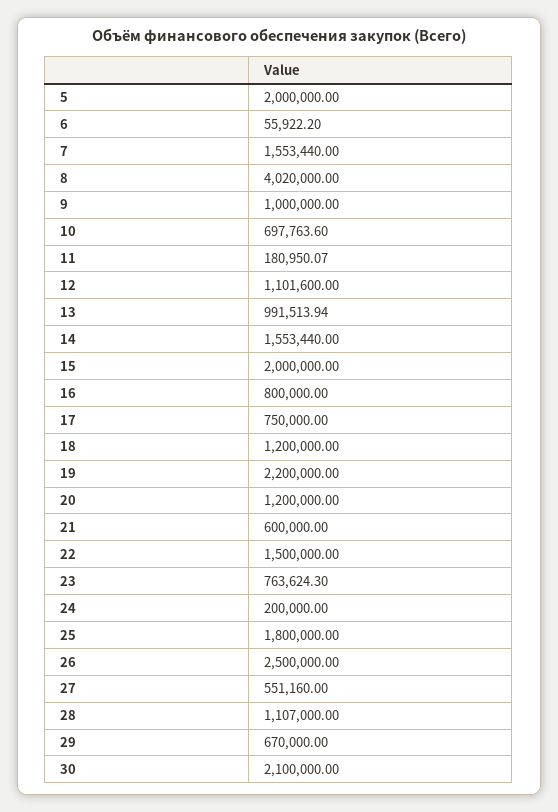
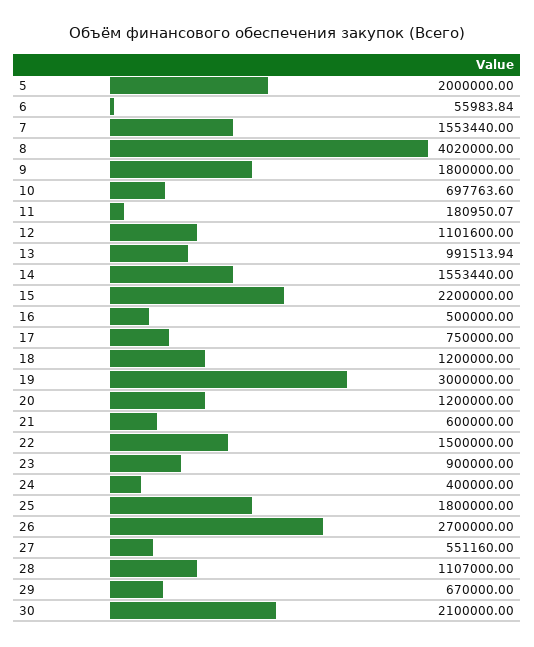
  {
    "5": 2000000,
-   "6": 55922.2,
+   "6": 55983.84,
    "7": 1553440,
    "8": 4020000,
-   "9": 1000000,
+   "9": 1800000,
    "10": 697763.6,
    "11": 180950.07,
    "12": 1101600,
    "13": 991513.94,
    "14": 1553440,
-   "15": 2000000,
+   "15": 2200000,
-   "16": 800000,
+   "16": 500000,
    "17": 750000,
    "18": 1200000,
-   "19": 2200000,
+   "19": 3000000,
    "20": 1200000,
    "21": 600000,
    "22": 1500000,
-   "23": 763624.3,
+   "23": 900000,
-   "24": 200000,
+   "24": 400000,
    "25": 1800000,
-   "26": 2500000,
+   "26": 2700000,
    "27": 551160,
    "28": 1107000,
    "29": 670000,
    "30": 2100000
  }

